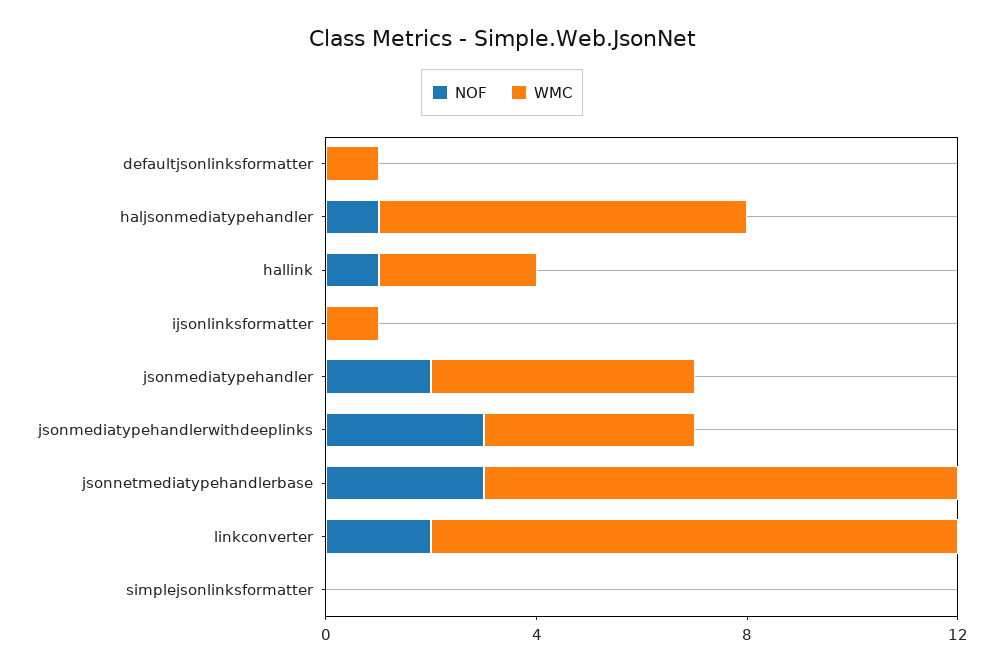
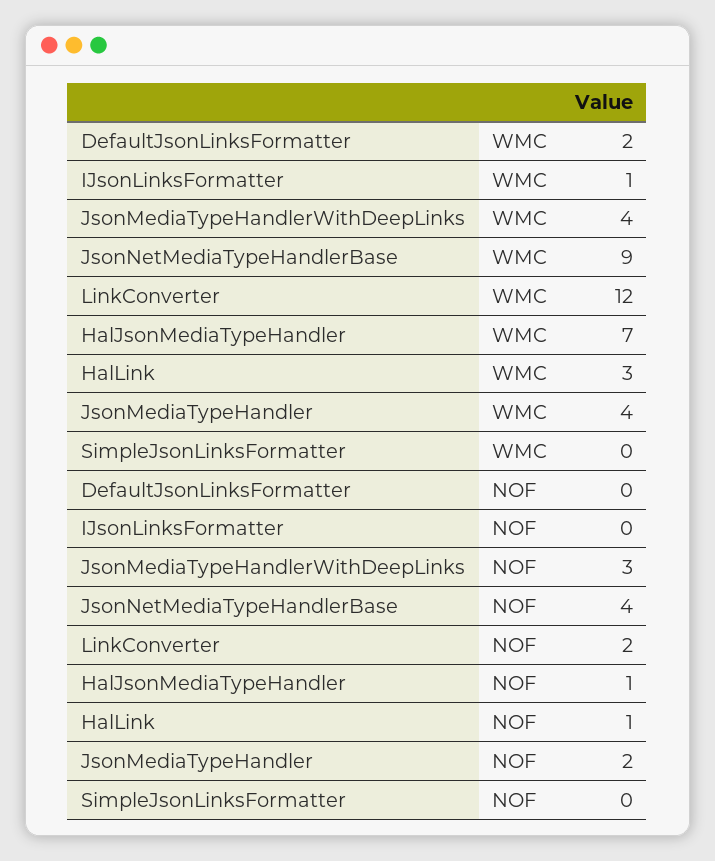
  {
    "NOF": {
      "defaultjsonlinksformatter": 0,
      "haljsonmediatypehandler": 1,
      "hallink": 1,
      "ijsonlinksformatter": 0,
      "jsonmediatypehandler": 2,
      "jsonmediatypehandlerwithdeeplinks": 3,
-     "jsonnetmediatypehandlerbase": 3,
+     "jsonnetmediatypehandlerbase": 4,
      "linkconverter": 2,
      "simplejsonlinksformatter": 0
    },
    "WMC": {
-     "defaultjsonlinksformatter": 1,
+     "defaultjsonlinksformatter": 2,
      "haljsonmediatypehandler": 7,
      "hallink": 3,
      "ijsonlinksformatter": 1,
-     "jsonmediatypehandler": 5,
+     "jsonmediatypehandler": 4,
      "jsonmediatypehandlerwithdeeplinks": 4,
      "jsonnetmediatypehandlerbase": 9,
-     "linkconverter": 10,
+     "linkconverter": 12,
      "simplejsonlinksformatter": 0
    }
  }

